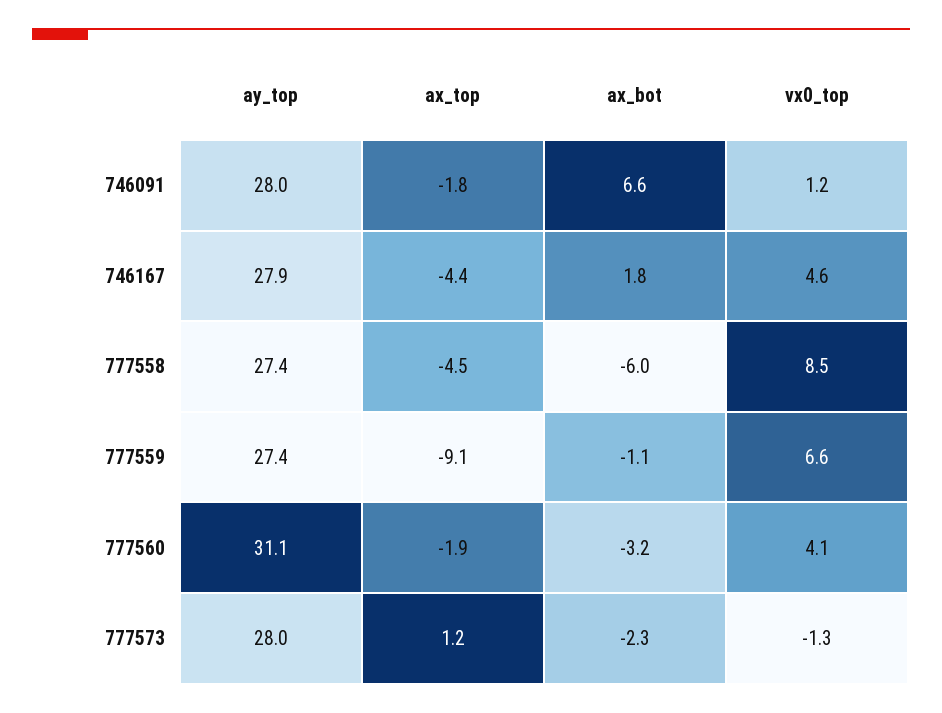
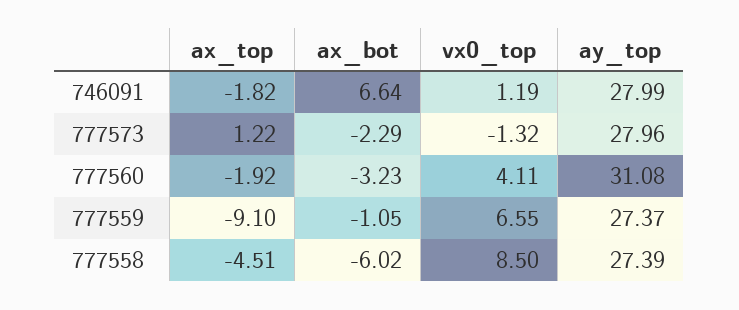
  {
    "ay_top": {
      "746091": 27.99,
-     "746167": 27.9,
      "777558": 27.39,
      "777559": 27.37,
      "777560": 31.08,
      "777573": 27.96
    },
    "ax_top": {
      "746091": -1.82,
-     "746167": -4.4,
      "777558": -4.51,
      "777559": -9.1,
      "777560": -1.92,
      "777573": 1.22
    },
    "ax_bot": {
      "746091": 6.64,
-     "746167": 1.8,
      "777558": -6.02,
      "777559": -1.05,
      "777560": -3.23,
      "777573": -2.29
    },
    "vx0_top": {
      "746091": 1.19,
-     "746167": 4.6,
      "777558": 8.5,
      "777559": 6.55,
      "777560": 4.11,
      "777573": -1.32
    }
  }

